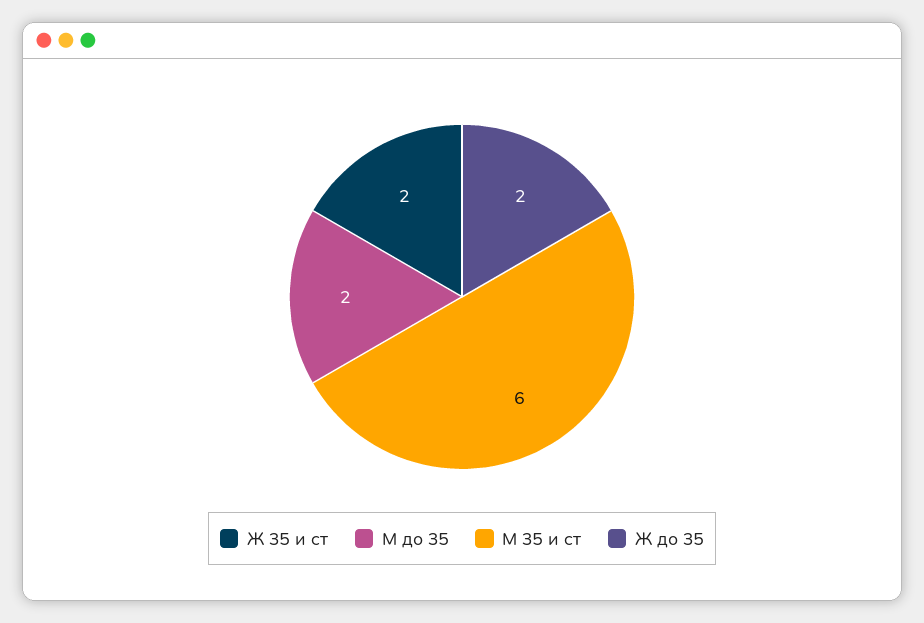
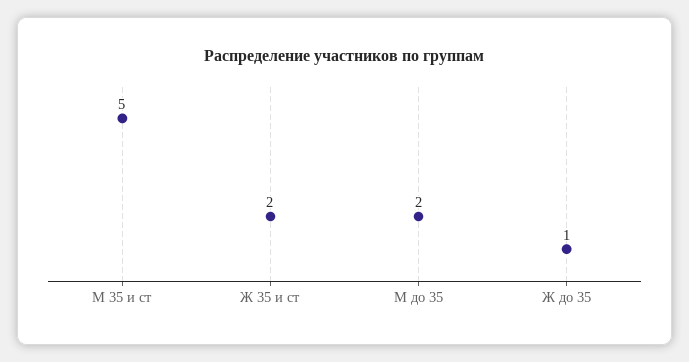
  {
    "Ж 35 и ст": 2,
    "М до 35": 2,
-   "М 35 и ст": 6,
+   "М 35 и ст": 5,
-   "Ж до 35": 2
+   "Ж до 35": 1
  }

